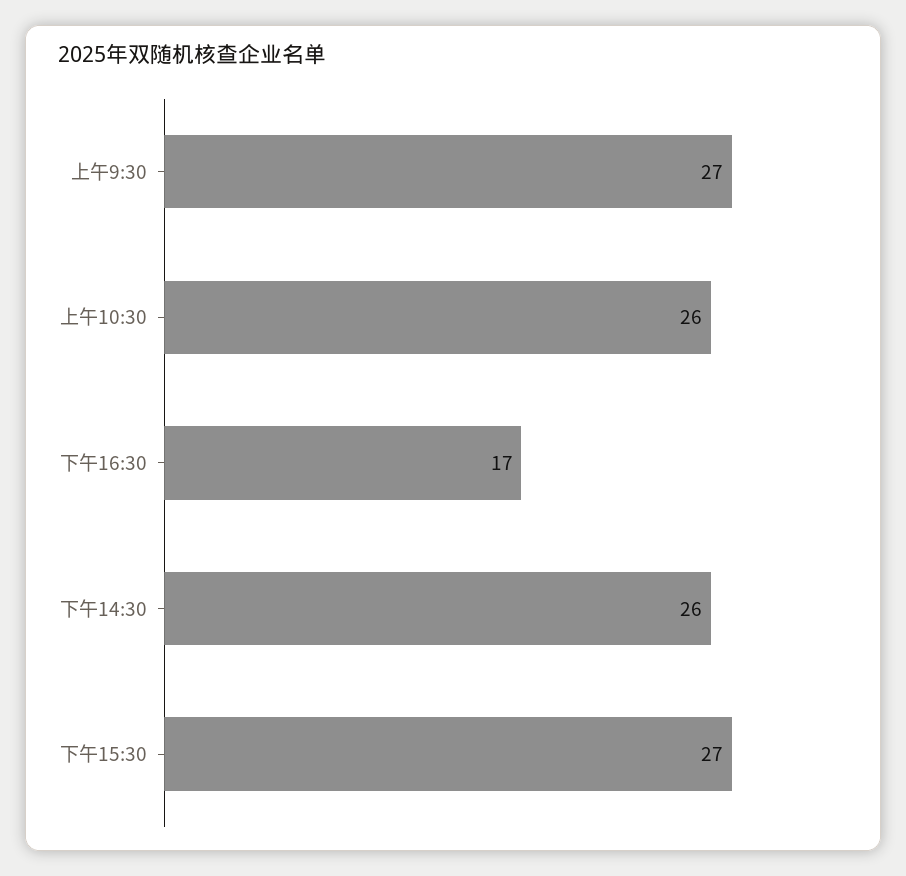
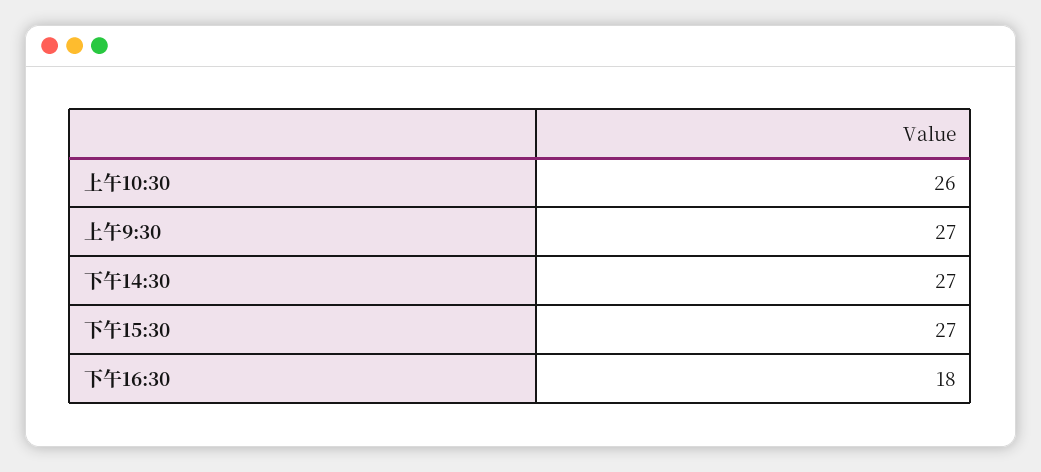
  {
    "上午9:30": 27,
    "上午10:30": 26,
-   "下午16:30": 17,
+   "下午16:30": 18,
-   "下午14:30": 26,
+   "下午14:30": 27,
    "下午15:30": 27
  }

